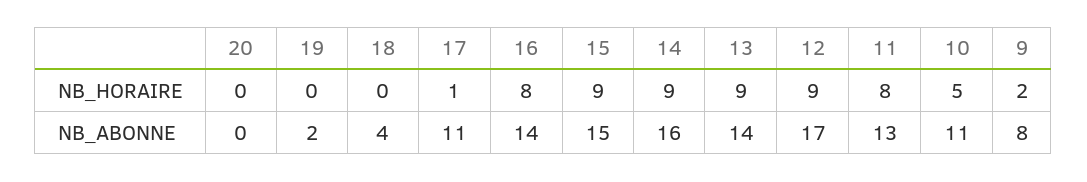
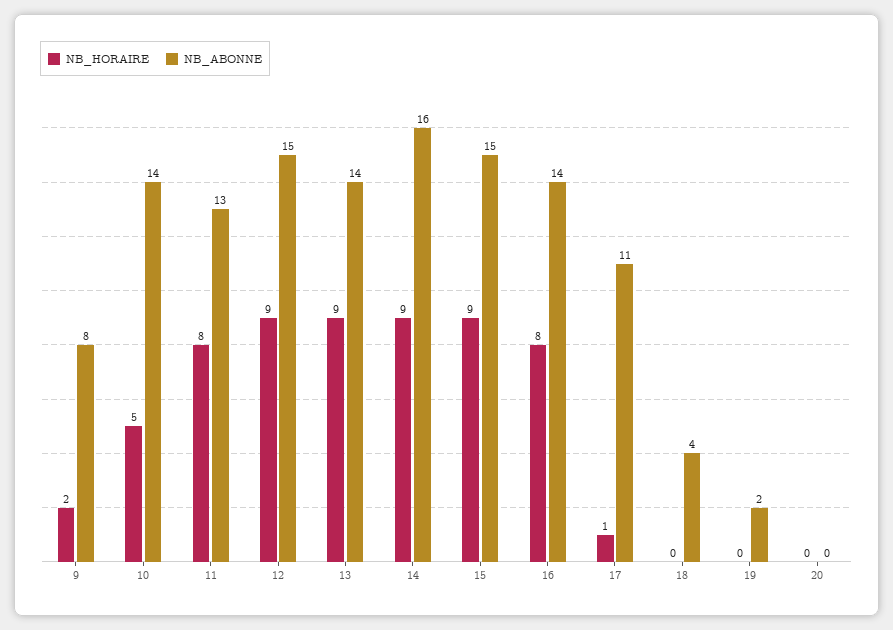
  {
    "NB_HORAIRE": {
      "20": 0,
      "19": 0,
      "18": 0,
      "17": 1,
      "16": 8,
      "15": 9,
      "14": 9,
      "13": 9,
      "12": 9,
      "11": 8,
      "10": 5,
      "9": 2
    },
    "NB_ABONNE": {
      "20": 0,
      "19": 2,
      "18": 4,
      "17": 11,
      "16": 14,
      "15": 15,
      "14": 16,
      "13": 14,
-     "12": 17,
+     "12": 15,
      "11": 13,
-     "10": 11,
+     "10": 14,
      "9": 8
    }
  }

